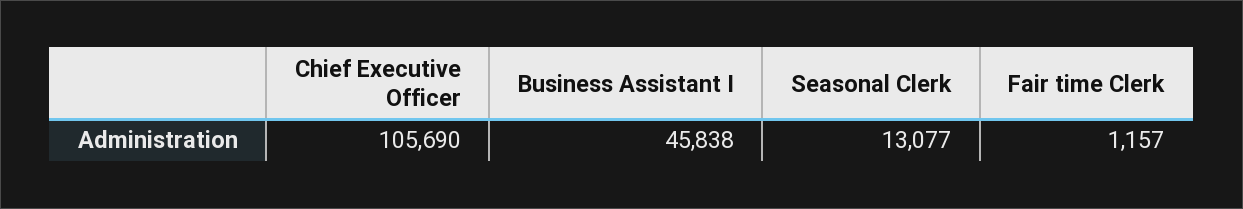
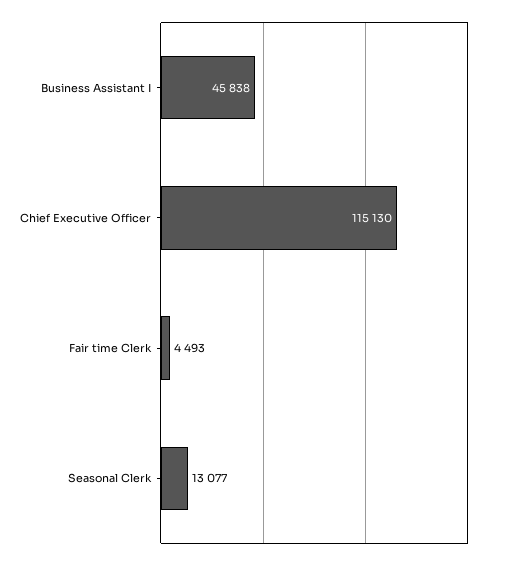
  {
-   "Chief Executive Officer": 105690,
+   "Chief Executive Officer": 115130,
    "Business Assistant I": 45838,
    "Seasonal Clerk": 13077,
-   "Fair time Clerk": 1157
+   "Fair time Clerk": 4493
  }

